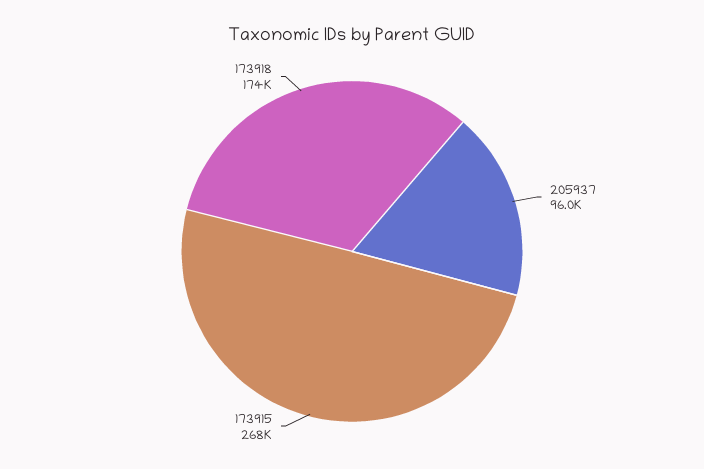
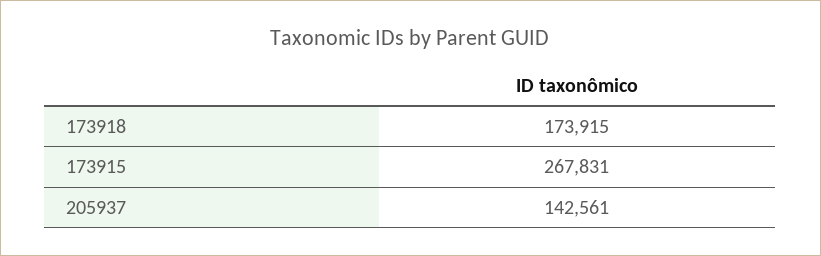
  {
-   "205937": 96000,
+   "205937": 142561,
    "173915": 267831,
    "173918": 173915
  }

